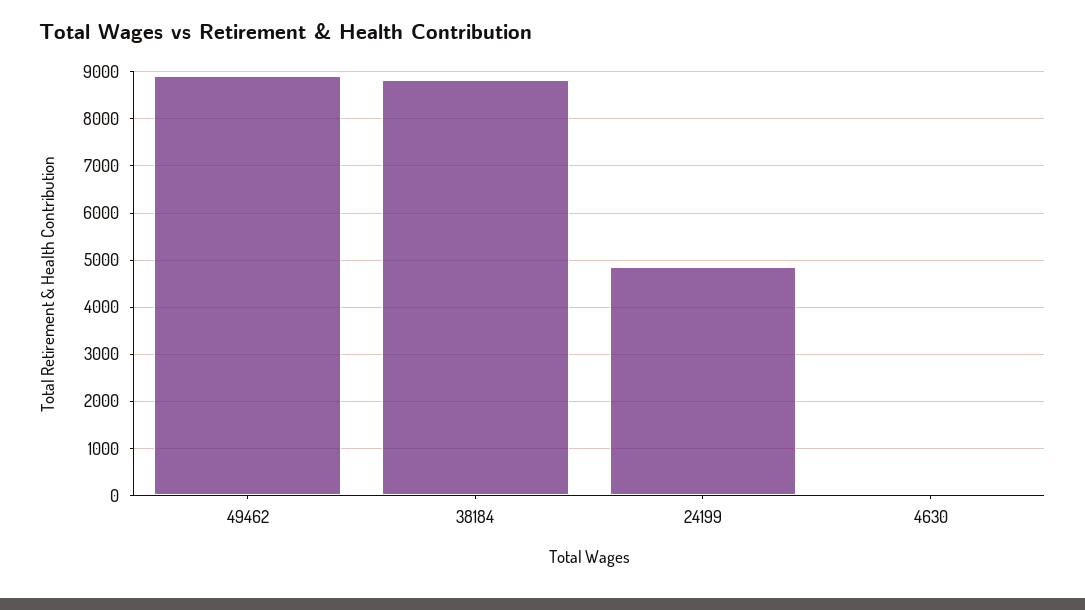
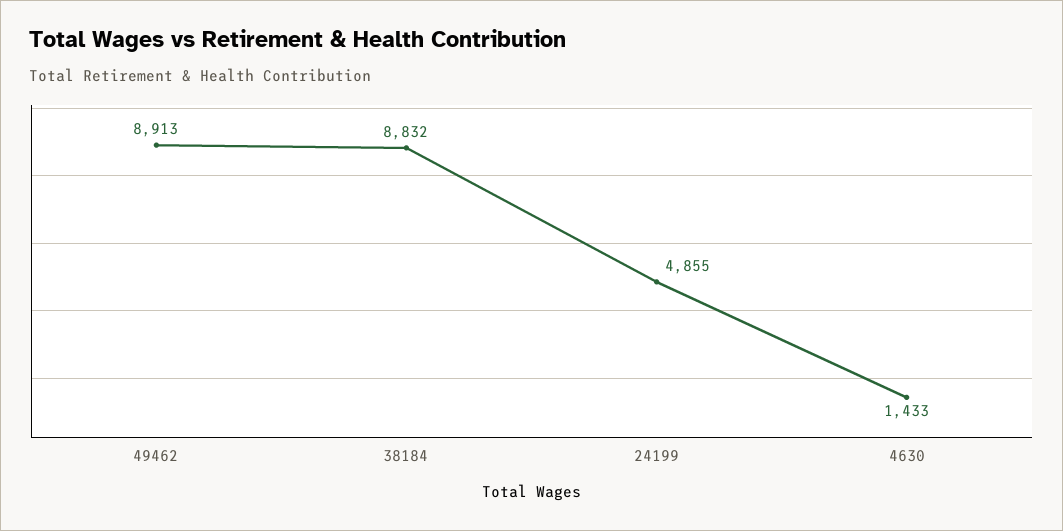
  {
    "49462": 8913,
    "38184": 8832,
    "24199": 4855,
-   "4630": 0
+   "4630": 1433
  }

